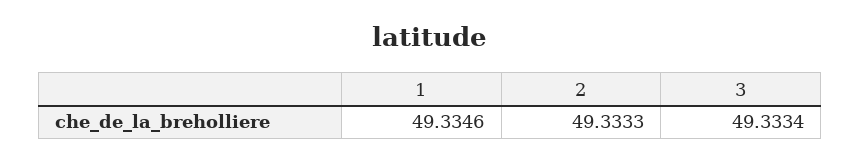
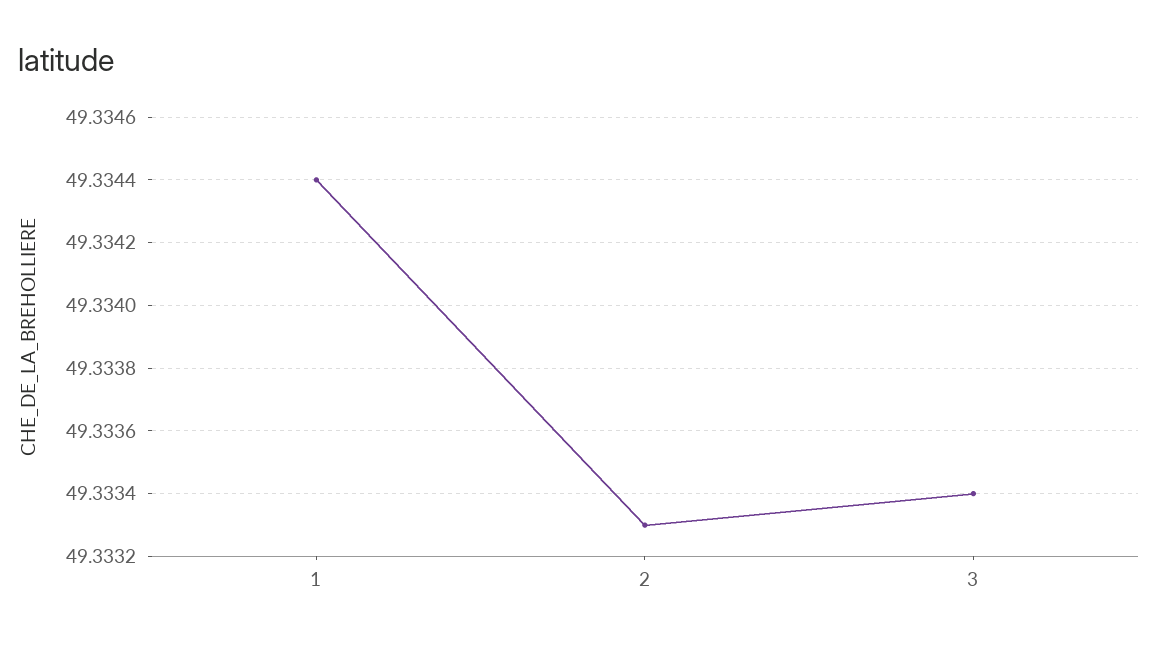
  {
-   "1": 49.3346,
+   "1": 49.3344,
    "2": 49.3333,
    "3": 49.3334
  }

